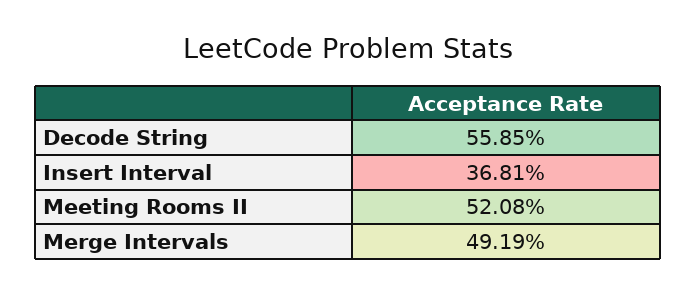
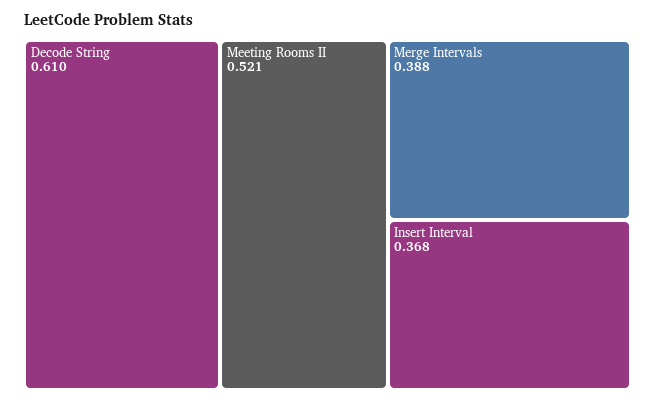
  {
-   "Decode String": 0.5585,
+   "Decode String": 0.61,
    "Insert Interval": 0.3681,
    "Meeting Rooms II": 0.5208,
-   "Merge Intervals": 0.4919
+   "Merge Intervals": 0.388
  }

